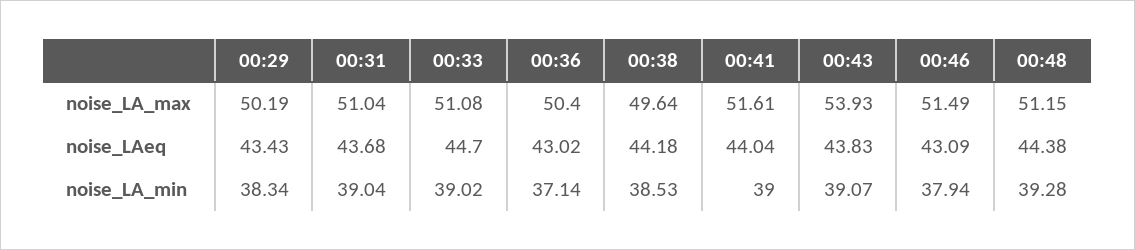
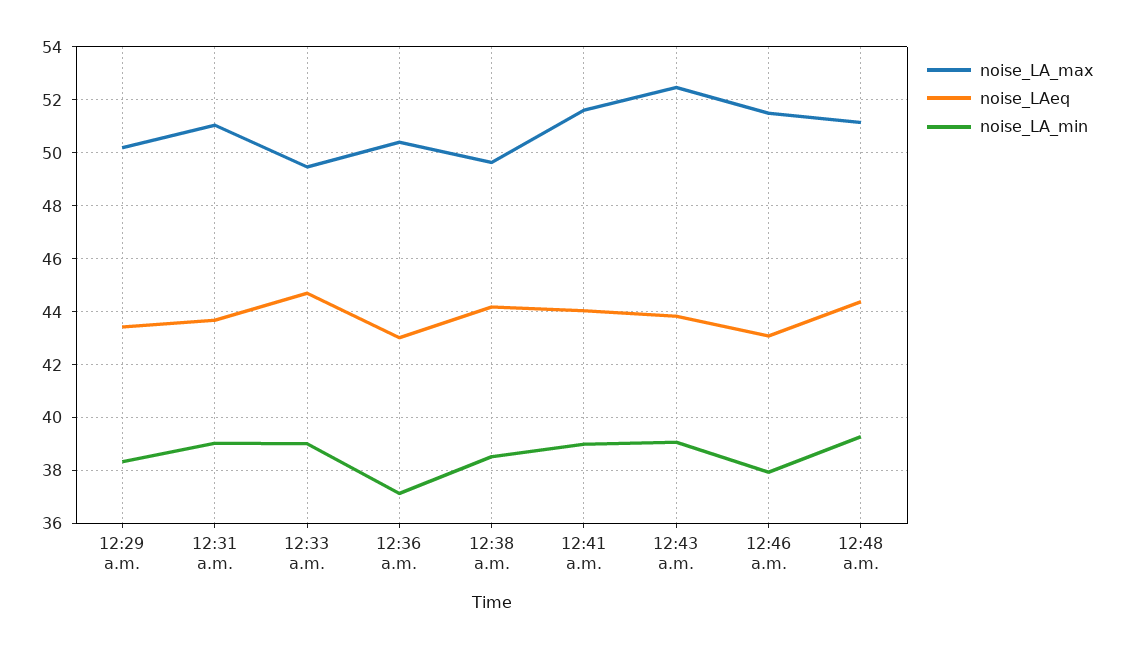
  {
    "noise_LA_max": {
      "00:29": 50.19,
      "00:31": 51.04,
-     "00:33": 51.08,
+     "00:33": 49.5,
      "00:36": 50.4,
      "00:38": 49.64,
      "00:41": 51.61,
-     "00:43": 53.93,
+     "00:43": 52.5,
      "00:46": 51.49,
      "00:48": 51.15
    },
    "noise_LAeq": {
      "00:29": 43.43,
      "00:31": 43.68,
      "00:33": 44.7,
      "00:36": 43.02,
      "00:38": 44.18,
      "00:41": 44.04,
      "00:43": 43.83,
      "00:46": 43.09,
      "00:48": 44.38
    },
    "noise_LA_min": {
      "00:29": 38.34,
      "00:31": 39.04,
      "00:33": 39.02,
      "00:36": 37.14,
      "00:38": 38.53,
      "00:41": 39,
      "00:43": 39.07,
      "00:46": 37.94,
      "00:48": 39.28
    }
  }

